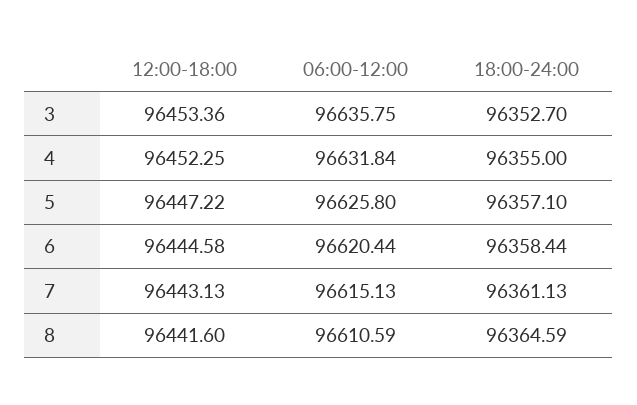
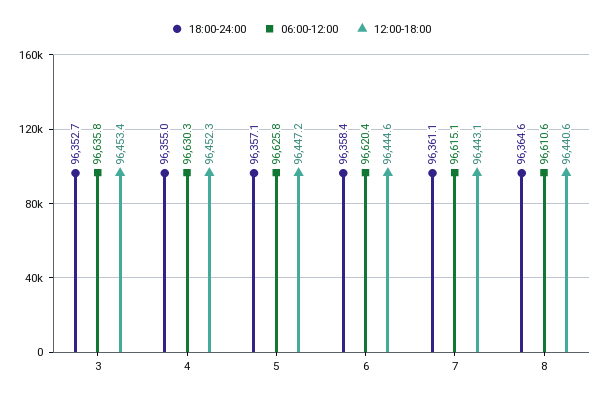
  {
    "12:00-18:00": {
      "3": 96453.36,
      "4": 96452.25,
      "5": 96447.22,
      "6": 96444.58,
      "7": 96443.13,
-     "8": 96441.6
+     "8": 96440.6
    },
    "06:00-12:00": {
      "3": 96635.75,
-     "4": 96631.84,
+     "4": 96630.3,
      "5": 96625.8,
      "6": 96620.44,
      "7": 96615.13,
      "8": 96610.59
    },
    "18:00-24:00": {
      "3": 96352.7,
      "4": 96355,
      "5": 96357.1,
      "6": 96358.44,
      "7": 96361.13,
      "8": 96364.59
    }
  }

